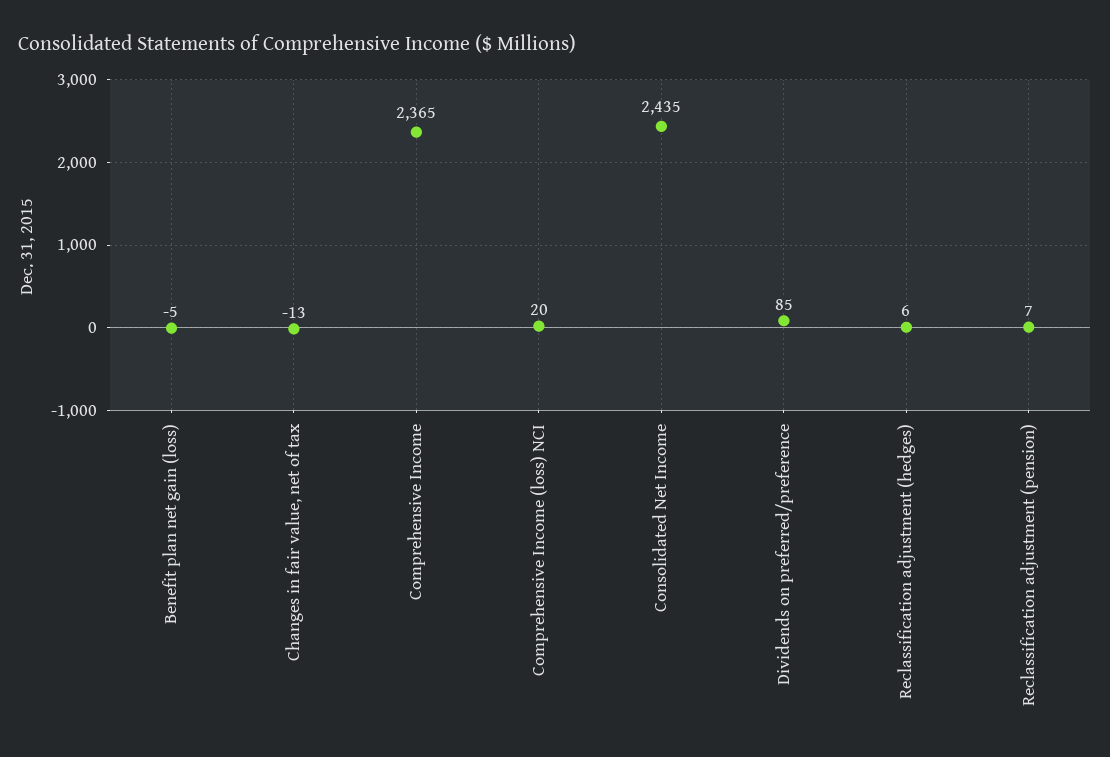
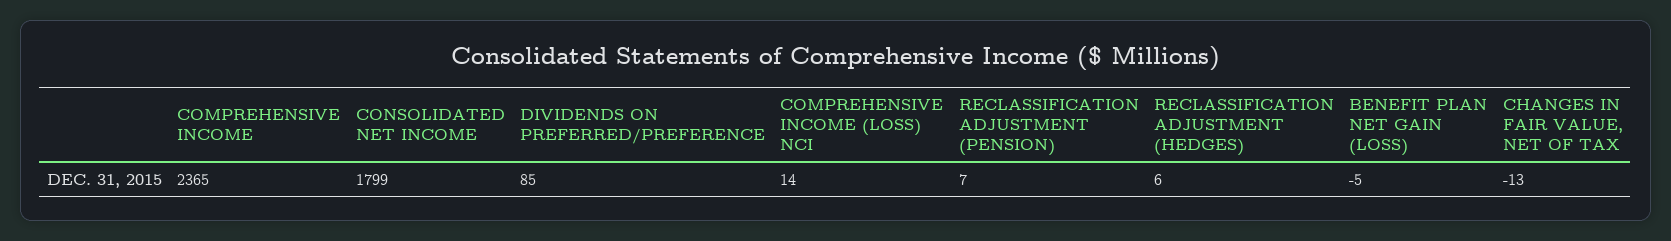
  {
    "Benefit plan net gain (loss)": -5,
    "Changes in fair value, net of tax": -13,
    "Comprehensive Income": 2365,
-   "Comprehensive Income (loss) NCI": 20,
+   "Comprehensive Income (loss) NCI": 14,
-   "Consolidated Net Income": 2435,
+   "Consolidated Net Income": 1799,
    "Dividends on preferred/preference": 85,
    "Reclassification adjustment (hedges)": 6,
    "Reclassification adjustment (pension)": 7
  }

